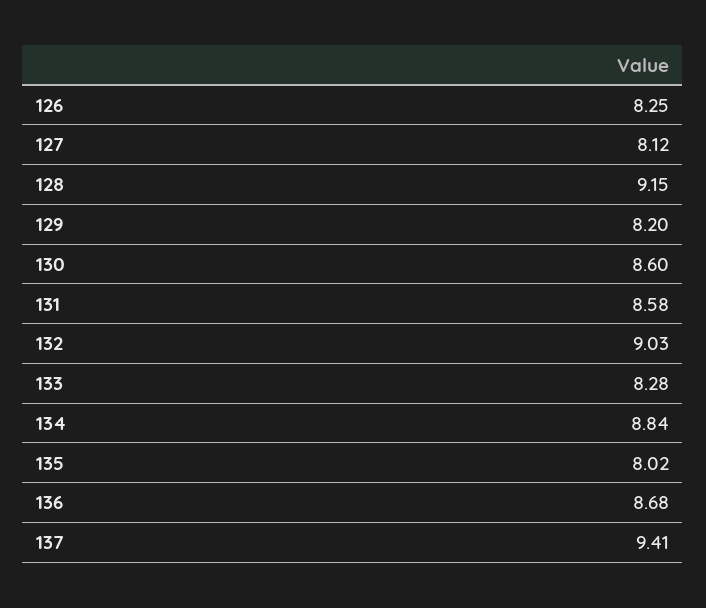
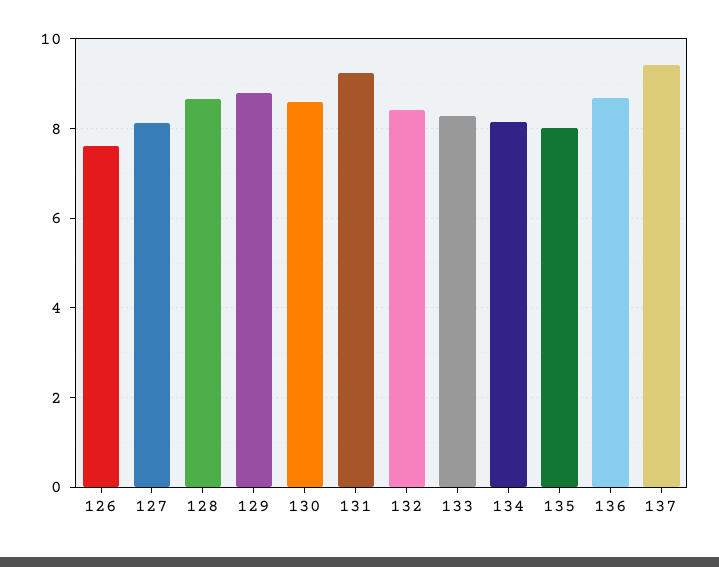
  {
-   "126": 8.25,
+   "126": 7.6,
    "127": 8.12,
-   "128": 9.15,
+   "128": 8.6,
-   "129": 8.2,
+   "129": 8.8,
    "130": 8.6,
-   "131": 8.58,
+   "131": 9.2,
-   "132": 9.03,
+   "132": 8.4,
    "133": 8.28,
-   "134": 8.84,
+   "134": 8.2,
    "135": 8.02,
    "136": 8.68,
    "137": 9.41
  }

